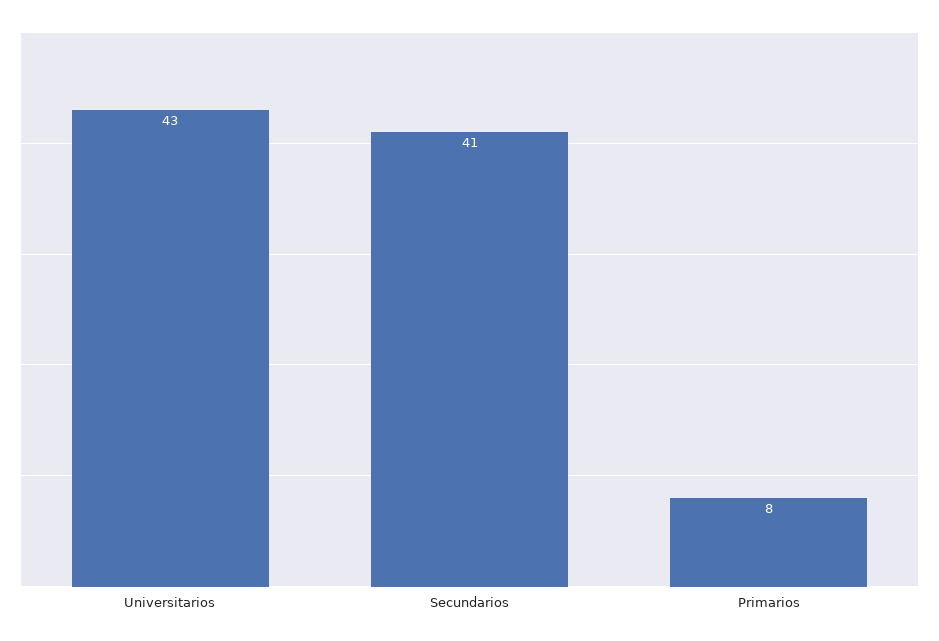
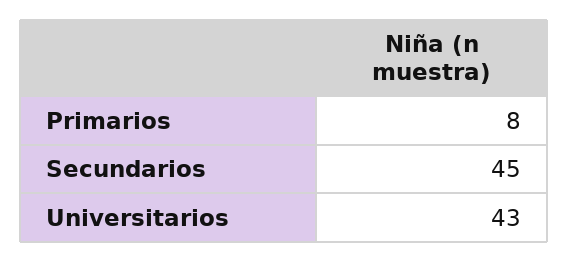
  {
    "Universitarios": 43,
-   "Secundarios": 41,
+   "Secundarios": 45,
    "Primarios": 8
  }

